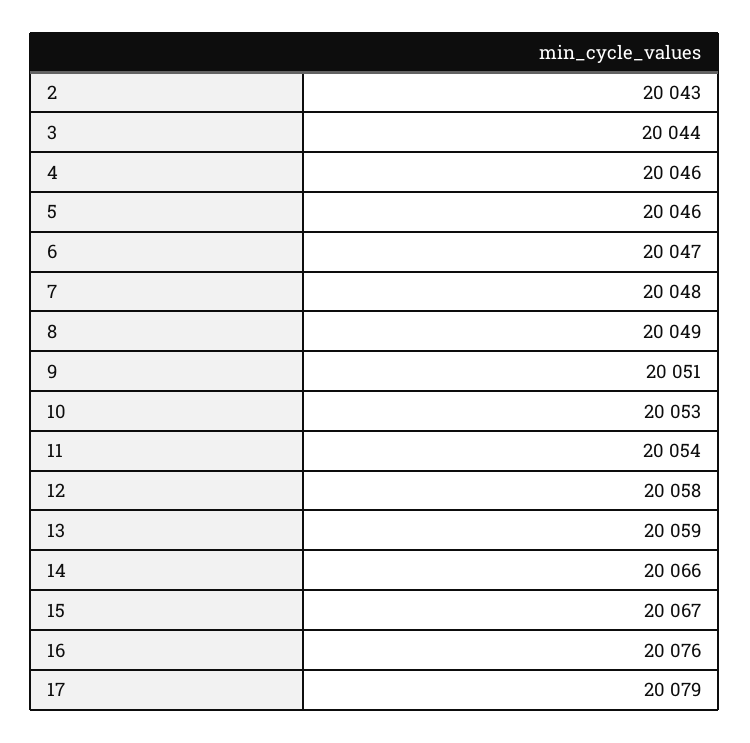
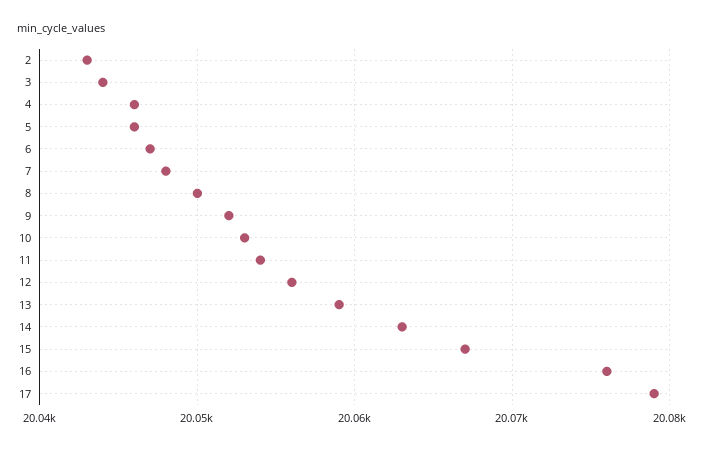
  {
    "2": 20043,
    "3": 20044,
    "4": 20046,
    "5": 20046,
    "6": 20047,
    "7": 20048,
-   "8": 20049,
+   "8": 20050,
-   "9": 20051,
+   "9": 20052,
    "10": 20053,
    "11": 20054,
-   "12": 20058,
+   "12": 20056,
    "13": 20059,
-   "14": 20066,
+   "14": 20063,
    "15": 20067,
    "16": 20076,
    "17": 20079
  }

